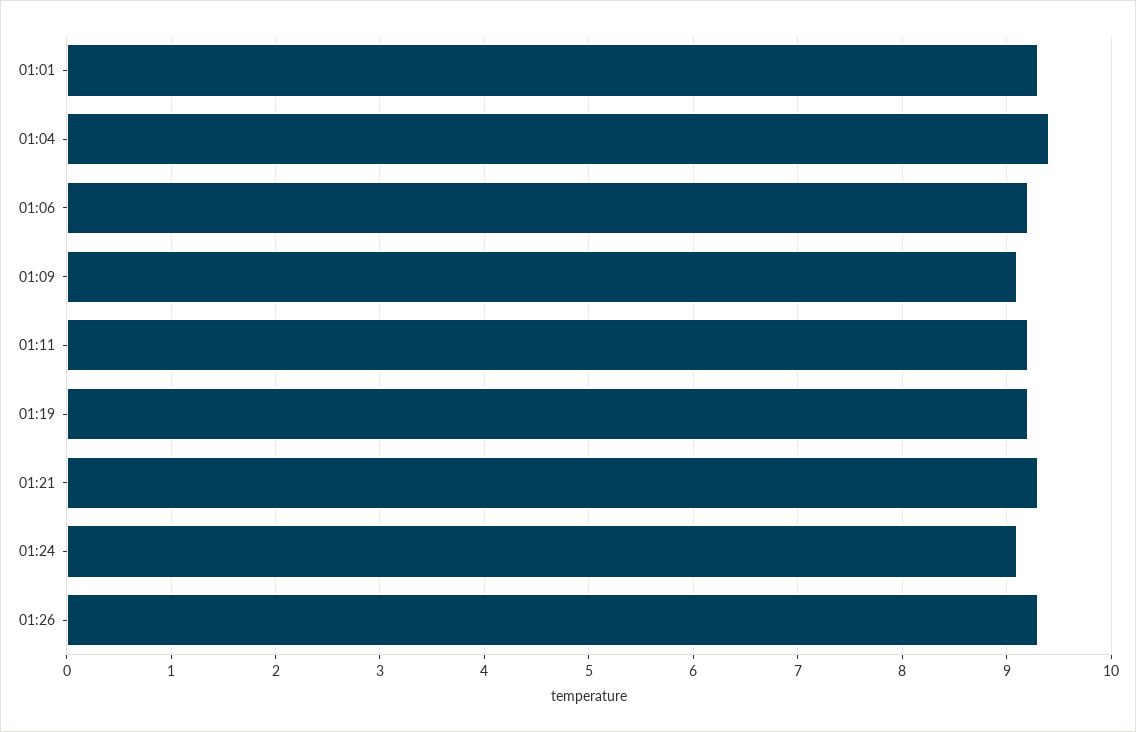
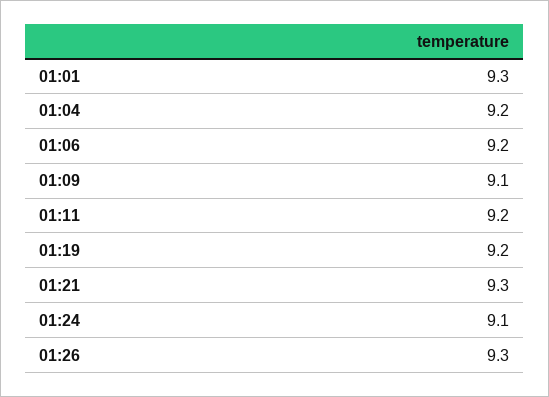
  {
    "01:01": 9.3,
-   "01:04": 9.4,
+   "01:04": 9.2,
    "01:06": 9.2,
    "01:09": 9.1,
    "01:11": 9.2,
    "01:19": 9.2,
    "01:21": 9.3,
    "01:24": 9.1,
    "01:26": 9.3
  }

